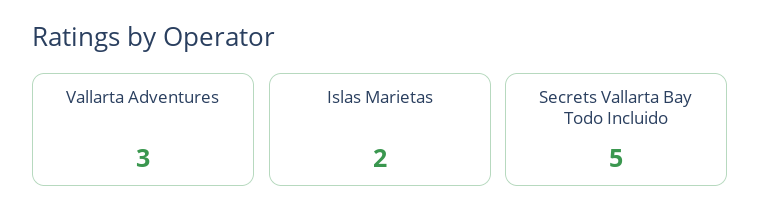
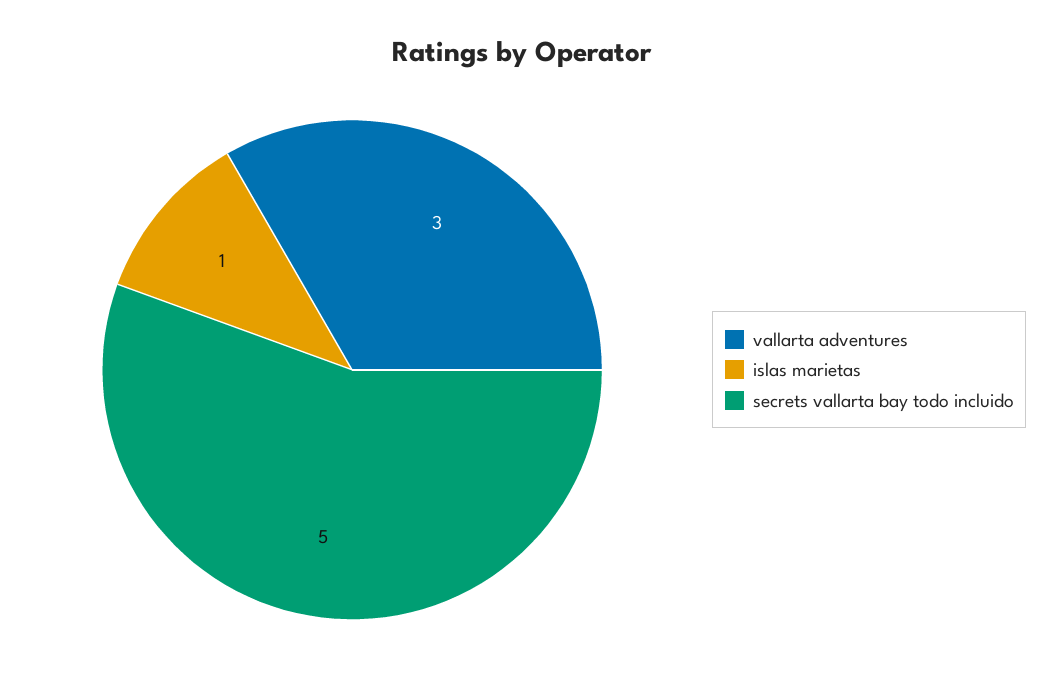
  {
    "Vallarta Adventures": 3,
-   "Islas Marietas": 2,
+   "Islas Marietas": 1,
    "Secrets Vallarta Bay Todo Incluido": 5
  }

